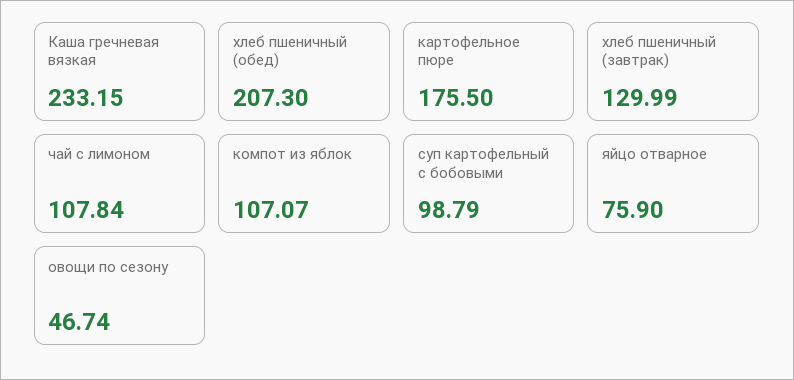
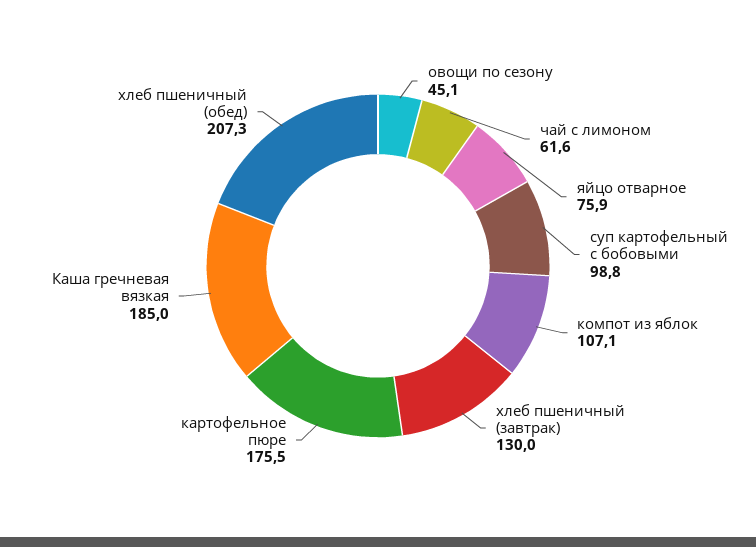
  {
-   "Каша гречневая вязкая": 233.15,
+   "Каша гречневая вязкая": 185,
    "хлеб пшеничный (обед)": 207.3,
    "картофельное пюре": 175.5,
    "хлеб пшеничный (завтрак)": 129.99,
-   "чай с лимоном": 107.84,
+   "чай с лимоном": 61.6,
    "компот из яблок": 107.07,
    "суп картофельный с бобовыми": 98.79,
    "яйцо отварное": 75.9,
-   "овощи по сезону": 46.74
+   "овощи по сезону": 45.1
  }

